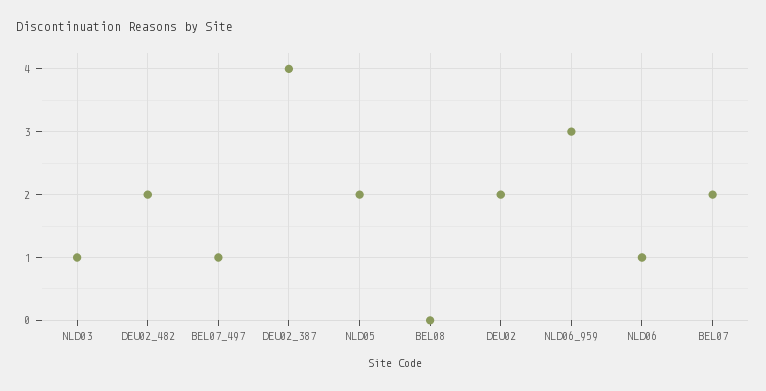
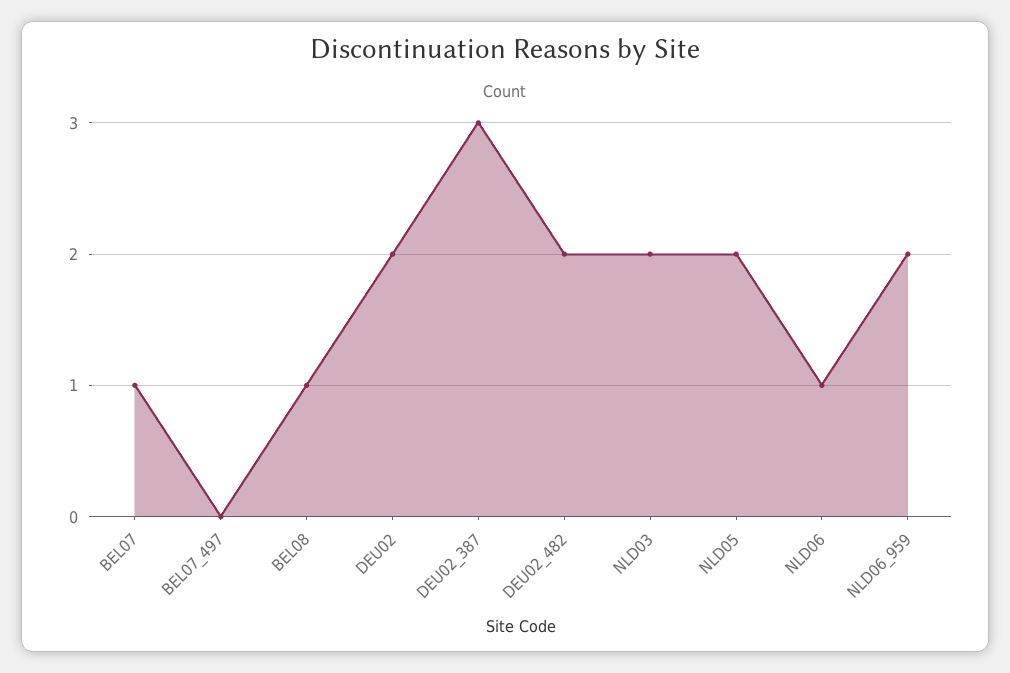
  {
-   "NLD03": 1,
+   "NLD03": 2,
    "DEU02_482": 2,
-   "BEL07_497": 1,
+   "BEL07_497": 0,
-   "DEU02_387": 4,
+   "DEU02_387": 3,
    "NLD05": 2,
-   "BEL08": 0,
+   "BEL08": 1,
    "DEU02": 2,
-   "NLD06_959": 3,
+   "NLD06_959": 2,
    "NLD06": 1,
-   "BEL07": 2
+   "BEL07": 1
  }

